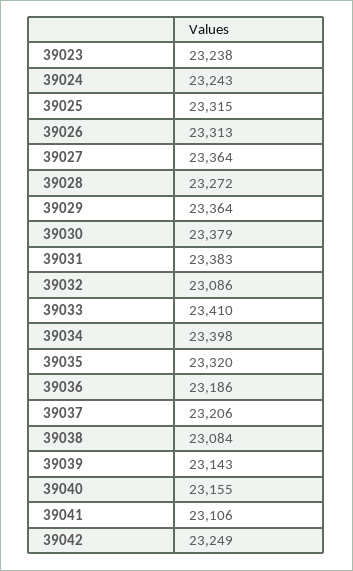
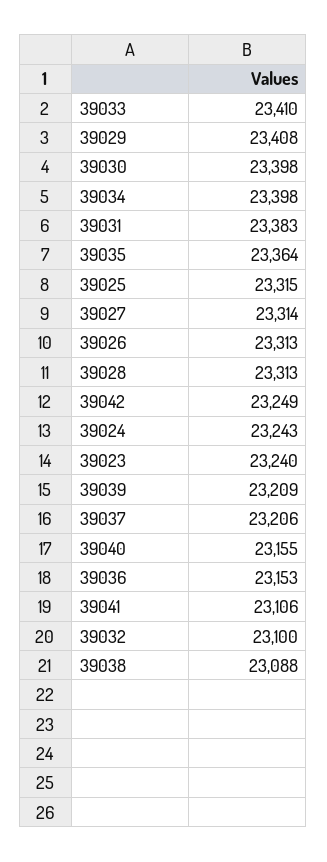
  {
-   "39023": 23238,
+   "39023": 23240,
    "39024": 23243,
    "39025": 23315,
    "39026": 23313,
-   "39027": 23364,
+   "39027": 23314,
-   "39028": 23272,
+   "39028": 23313,
-   "39029": 23364,
+   "39029": 23408,
-   "39030": 23379,
+   "39030": 23398,
    "39031": 23383,
-   "39032": 23086,
+   "39032": 23100,
    "39033": 23410,
    "39034": 23398,
-   "39035": 23320,
+   "39035": 23364,
-   "39036": 23186,
+   "39036": 23153,
    "39037": 23206,
-   "39038": 23084,
+   "39038": 23088,
-   "39039": 23143,
+   "39039": 23209,
    "39040": 23155,
    "39041": 23106,
    "39042": 23249
  }

